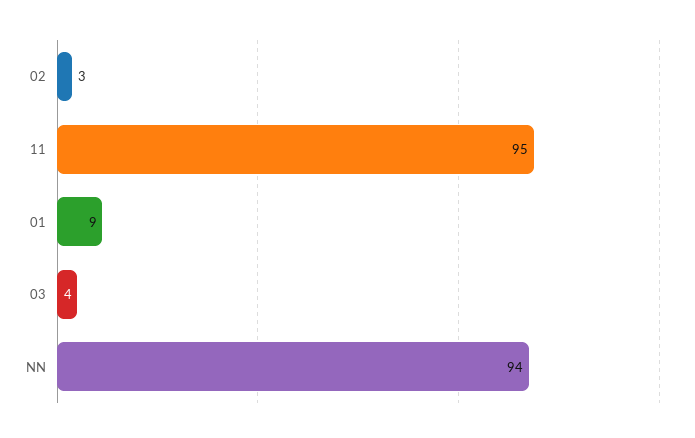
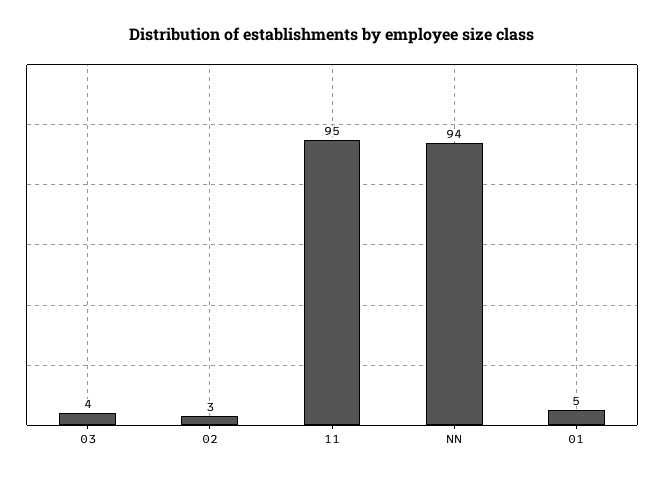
  {
    "02": 3,
    "11": 95,
-   "01": 9,
+   "01": 5,
    "03": 4,
    "NN": 94
  }

